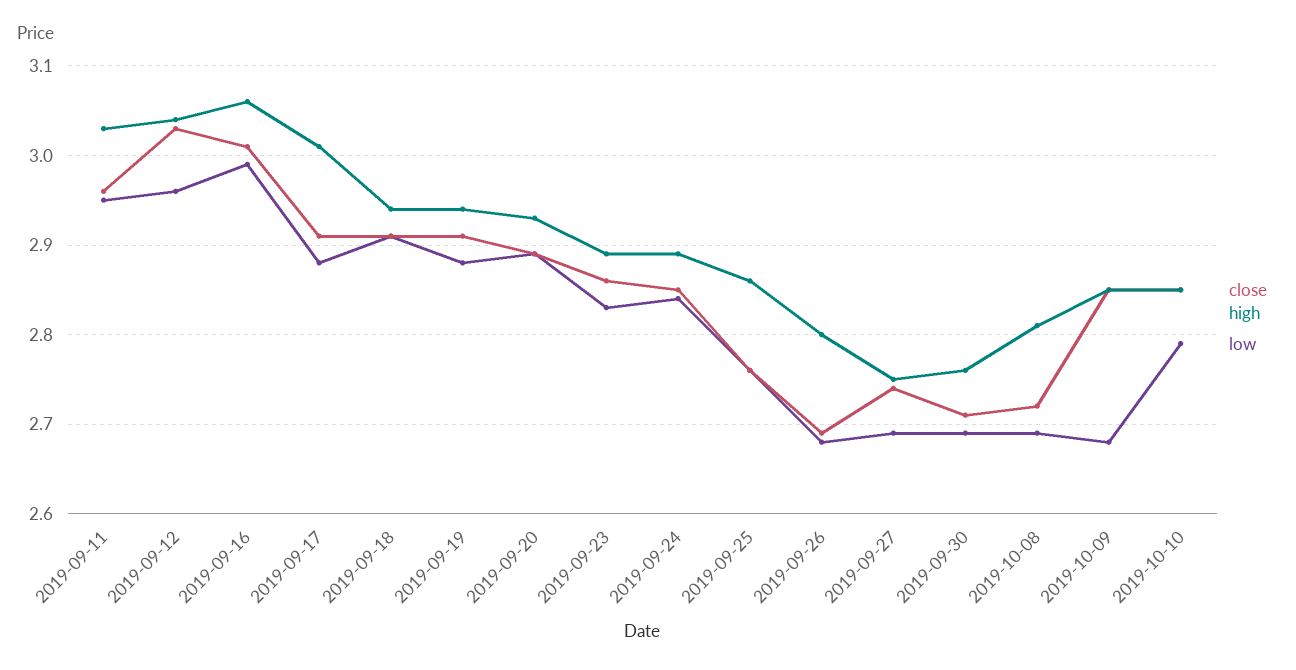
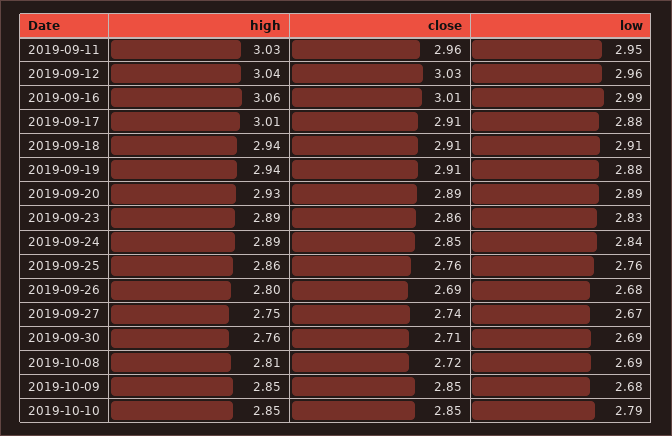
  {
    "close": {
      "2019-09-11": 2.96,
      "2019-09-12": 3.03,
      "2019-09-16": 3.01,
      "2019-09-17": 2.91,
      "2019-09-18": 2.91,
      "2019-09-19": 2.91,
      "2019-09-20": 2.89,
      "2019-09-23": 2.86,
      "2019-09-24": 2.85,
      "2019-09-25": 2.76,
      "2019-09-26": 2.69,
      "2019-09-27": 2.74,
      "2019-09-30": 2.71,
      "2019-10-08": 2.72,
      "2019-10-09": 2.85,
      "2019-10-10": 2.85
    },
    "high": {
      "2019-09-11": 3.03,
      "2019-09-12": 3.04,
      "2019-09-16": 3.06,
      "2019-09-17": 3.01,
      "2019-09-18": 2.94,
      "2019-09-19": 2.94,
      "2019-09-20": 2.93,
      "2019-09-23": 2.89,
      "2019-09-24": 2.89,
      "2019-09-25": 2.86,
      "2019-09-26": 2.8,
      "2019-09-27": 2.75,
      "2019-09-30": 2.76,
      "2019-10-08": 2.81,
      "2019-10-09": 2.85,
      "2019-10-10": 2.85
    },
    "low": {
      "2019-09-11": 2.95,
      "2019-09-12": 2.96,
      "2019-09-16": 2.99,
      "2019-09-17": 2.88,
      "2019-09-18": 2.91,
      "2019-09-19": 2.88,
      "2019-09-20": 2.89,
      "2019-09-23": 2.83,
      "2019-09-24": 2.84,
      "2019-09-25": 2.76,
      "2019-09-26": 2.68,
-     "2019-09-27": 2.69,
+     "2019-09-27": 2.67,
      "2019-09-30": 2.69,
      "2019-10-08": 2.69,
      "2019-10-09": 2.68,
      "2019-10-10": 2.79
    }
  }

